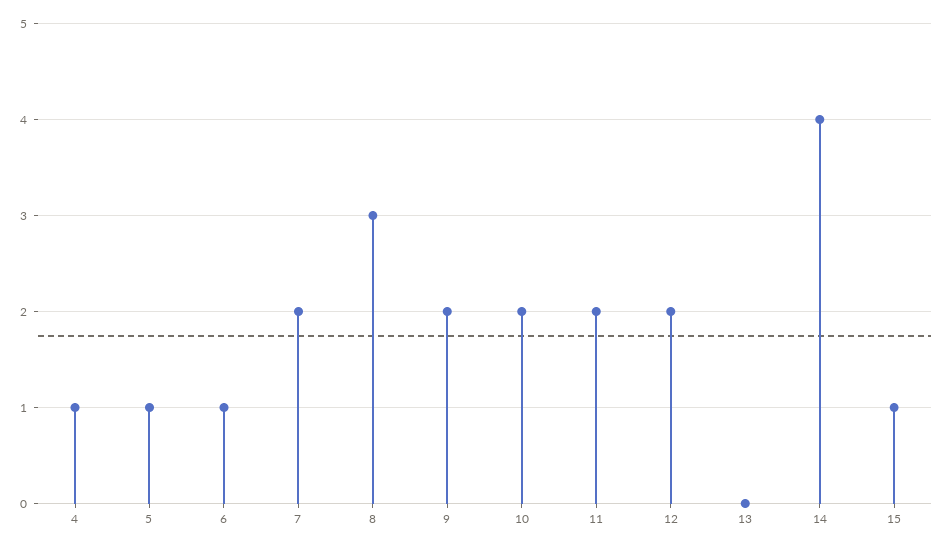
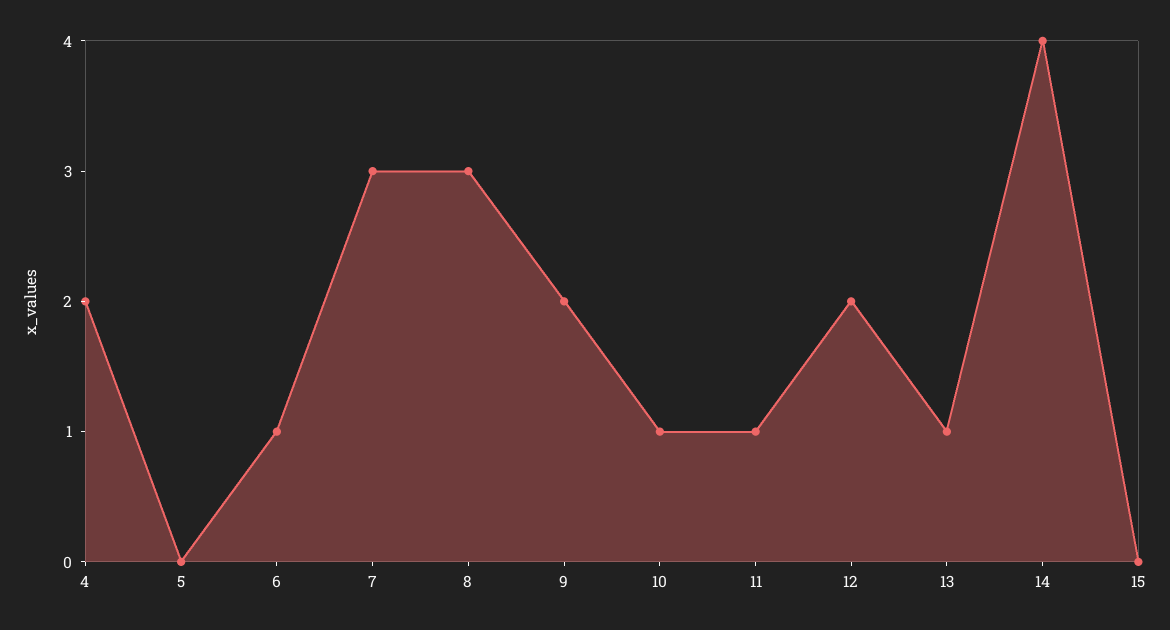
  {
-   "4": 1,
+   "4": 2,
-   "5": 1,
+   "5": 0,
    "6": 1,
-   "7": 2,
+   "7": 3,
    "8": 3,
    "9": 2,
-   "10": 2,
+   "10": 1,
-   "11": 2,
+   "11": 1,
    "12": 2,
-   "13": 0,
+   "13": 1,
    "14": 4,
-   "15": 1
+   "15": 0
  }

